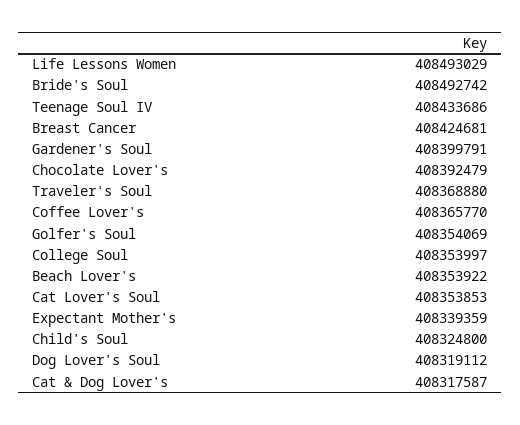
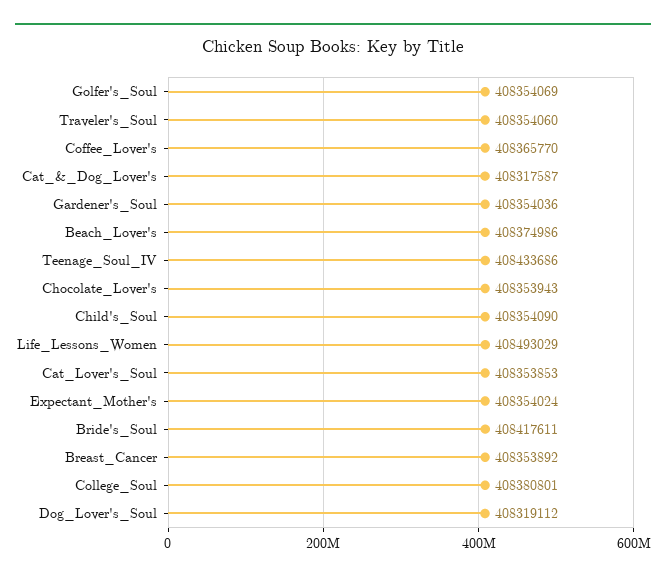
  {
    "Life Lessons Women": 408493029,
-   "Bride's Soul": 408492742,
+   "Bride's Soul": 408417611,
    "Teenage Soul IV": 408433686,
-   "Breast Cancer": 408424681,
+   "Breast Cancer": 408353892,
-   "Gardener's Soul": 408399791,
+   "Gardener's Soul": 408354036,
-   "Chocolate Lover's": 408392479,
+   "Chocolate Lover's": 408353943,
-   "Traveler's Soul": 408368880,
+   "Traveler's Soul": 408354060,
    "Coffee Lover's": 408365770,
    "Golfer's Soul": 408354069,
-   "College Soul": 408353997,
+   "College Soul": 408380801,
-   "Beach Lover's": 408353922,
+   "Beach Lover's": 408374986,
    "Cat Lover's Soul": 408353853,
-   "Expectant Mother's": 408339359,
+   "Expectant Mother's": 408354024,
-   "Child's Soul": 408324800,
+   "Child's Soul": 408354090,
    "Dog Lover's Soul": 408319112,
    "Cat & Dog Lover's": 408317587
  }

